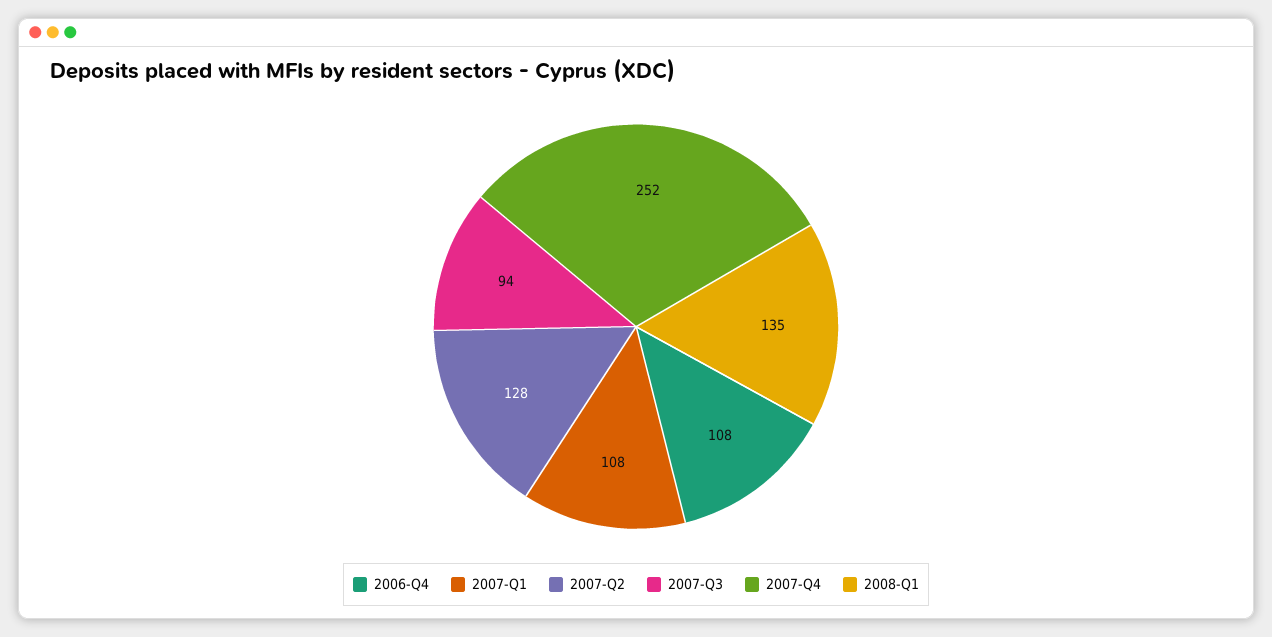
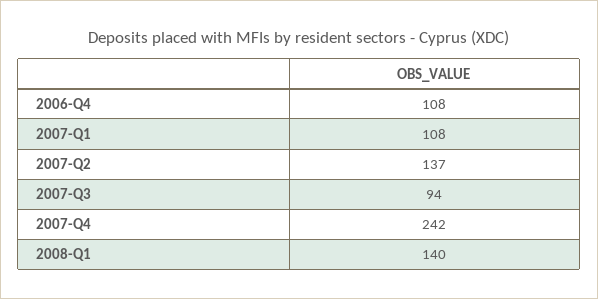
  {
    "2006-Q4": 108,
    "2007-Q1": 108,
-   "2007-Q2": 128,
+   "2007-Q2": 137,
    "2007-Q3": 94,
-   "2007-Q4": 252,
+   "2007-Q4": 242,
-   "2008-Q1": 135
+   "2008-Q1": 140
  }

